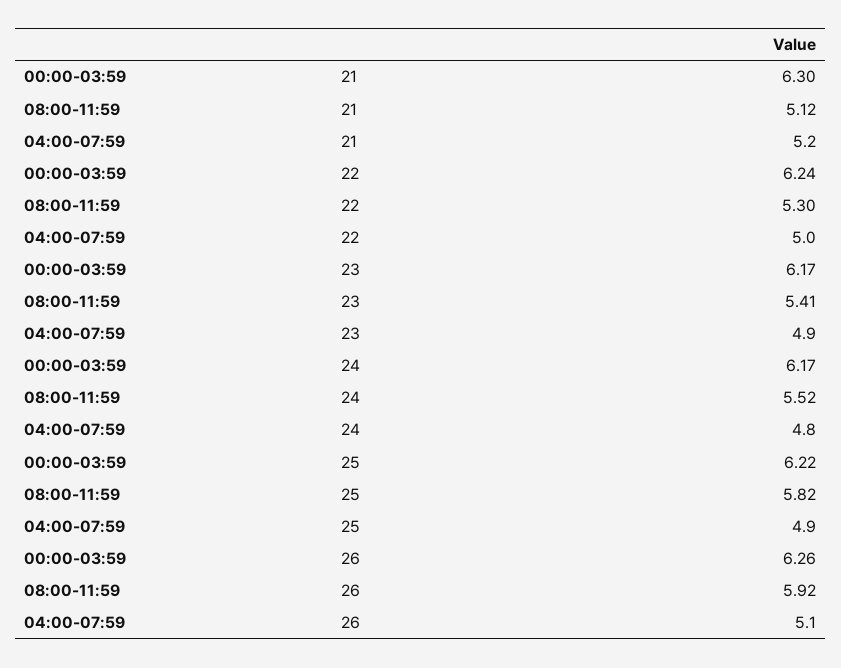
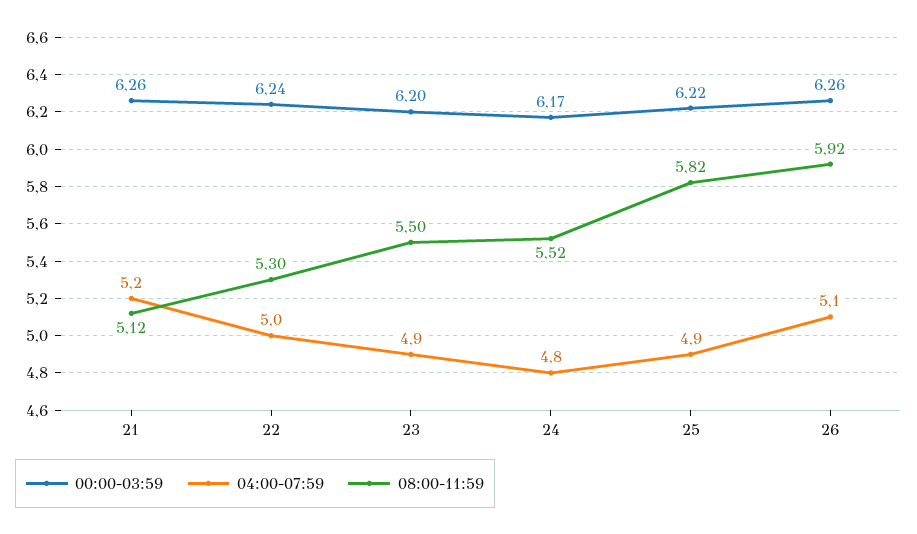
  {
    "00:00-03:59": {
-     "21": 6.3,
+     "21": 6.26,
      "22": 6.24,
-     "23": 6.17,
+     "23": 6.2,
      "24": 6.17,
      "25": 6.22,
      "26": 6.26
    },
    "08:00-11:59": {
      "21": 5.12,
      "22": 5.3,
-     "23": 5.41,
+     "23": 5.5,
      "24": 5.52,
      "25": 5.82,
      "26": 5.92
    },
    "04:00-07:59": {
      "21": 5.2,
      "22": 5,
      "23": 4.9,
      "24": 4.8,
      "25": 4.9,
      "26": 5.1
    }
  }

